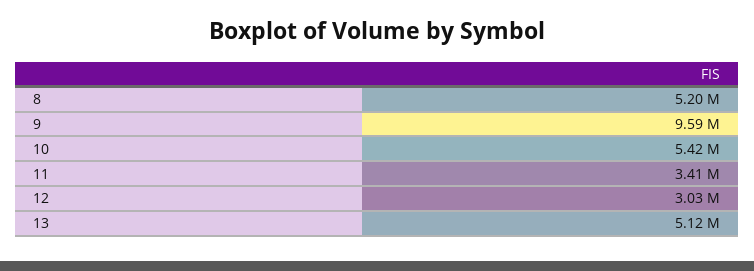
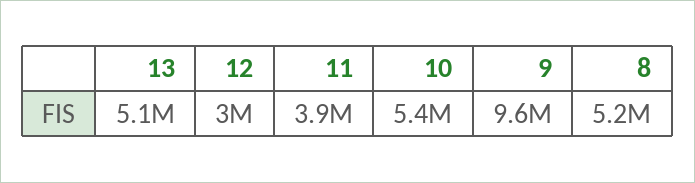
  {
    "8": 5200000,
    "9": 9590000,
    "10": 5420000,
-   "11": 3410000,
+   "11": 3900000,
    "12": 3030000,
    "13": 5120000
  }

